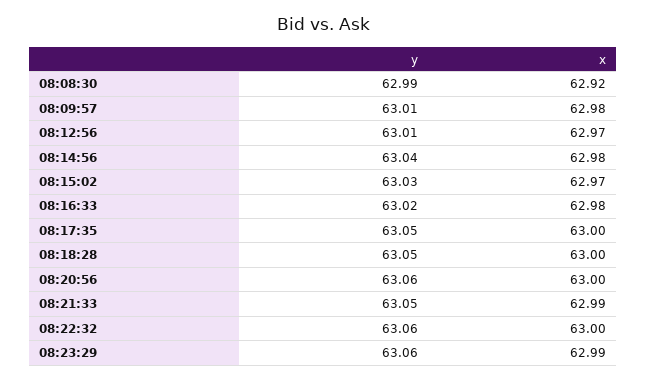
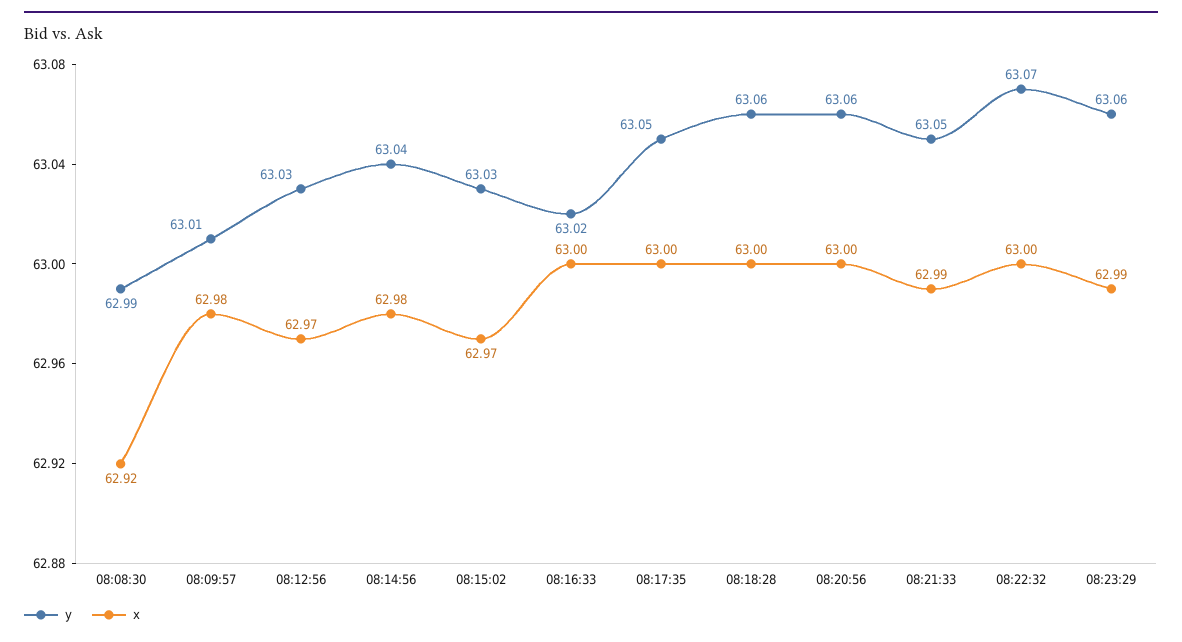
  {
    "y": {
      "08:08:30": 62.99,
      "08:09:57": 63.01,
-     "08:12:56": 63.01,
+     "08:12:56": 63.03,
      "08:14:56": 63.04,
      "08:15:02": 63.03,
      "08:16:33": 63.02,
      "08:17:35": 63.05,
-     "08:18:28": 63.05,
+     "08:18:28": 63.06,
      "08:20:56": 63.06,
      "08:21:33": 63.05,
-     "08:22:32": 63.06,
+     "08:22:32": 63.07,
      "08:23:29": 63.06
    },
    "x": {
      "08:08:30": 62.92,
      "08:09:57": 62.98,
      "08:12:56": 62.97,
      "08:14:56": 62.98,
      "08:15:02": 62.97,
-     "08:16:33": 62.98,
+     "08:16:33": 63,
      "08:17:35": 63,
      "08:18:28": 63,
      "08:20:56": 63,
      "08:21:33": 62.99,
      "08:22:32": 63,
      "08:23:29": 62.99
    }
  }

